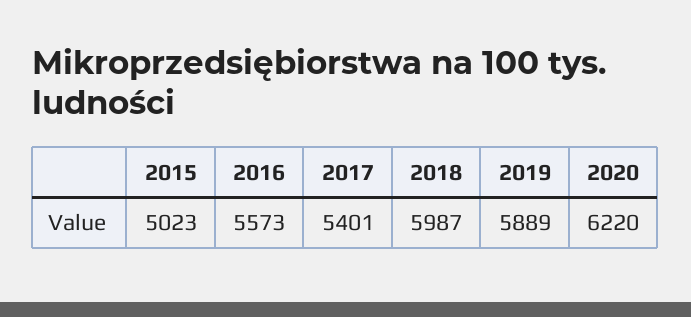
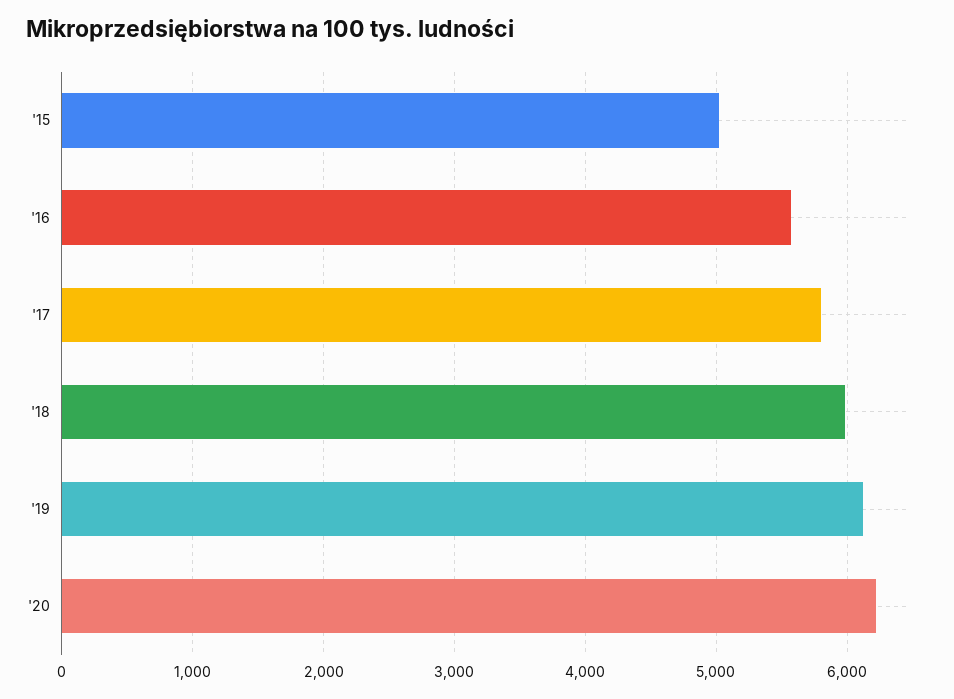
  {
    "2015": 5023,
    "2016": 5573,
-   "2017": 5401,
+   "2017": 5800,
    "2018": 5987,
-   "2019": 5889,
+   "2019": 6100,
    "2020": 6220
  }

